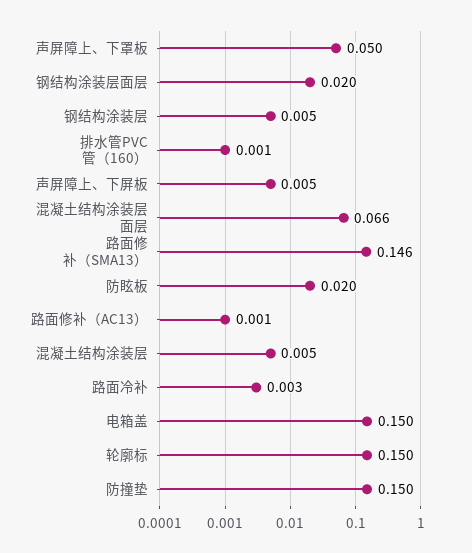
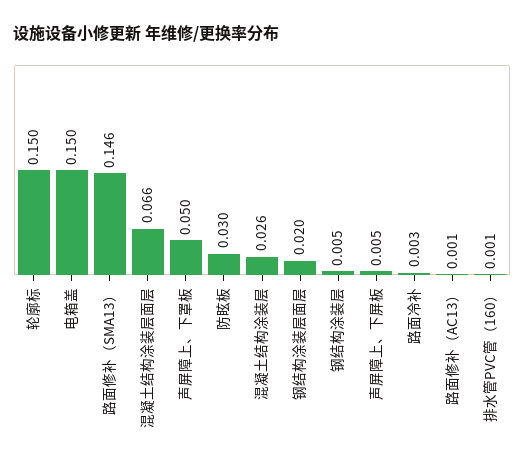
  {
    "声屏障上、下罩板": 0.05,
    "钢结构涂装层面层": 0.02,
    "钢结构涂装层": 0.005,
    "排水管PVC管（160）": 0.001,
    "声屏障上、下屏板": 0.005,
    "混凝土结构涂装层面层": 0.066,
    "路面修补（SMA13）": 0.146,
-   "防眩板": 0.02,
+   "防眩板": 0.03,
    "路面修补（AC13）": 0.001,
-   "混凝土结构涂装层": 0.005,
+   "混凝土结构涂装层": 0.026,
    "路面冷补": 0.003,
    "电箱盖": 0.15,
-   "轮廓标": 0.15,
+   "轮廓标": 0.15
-   "防撞垫": 0.15
  }

